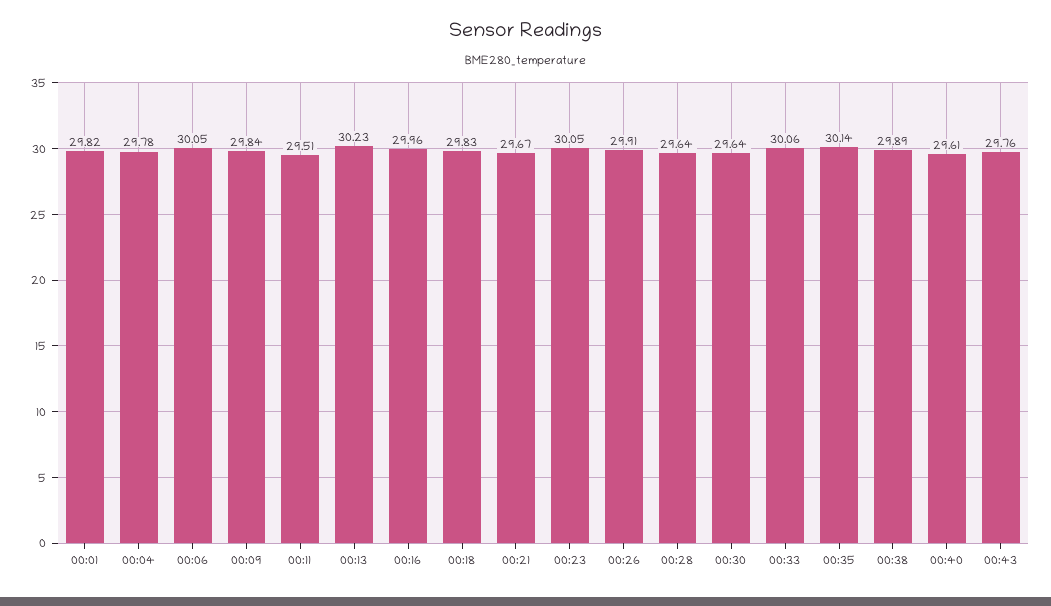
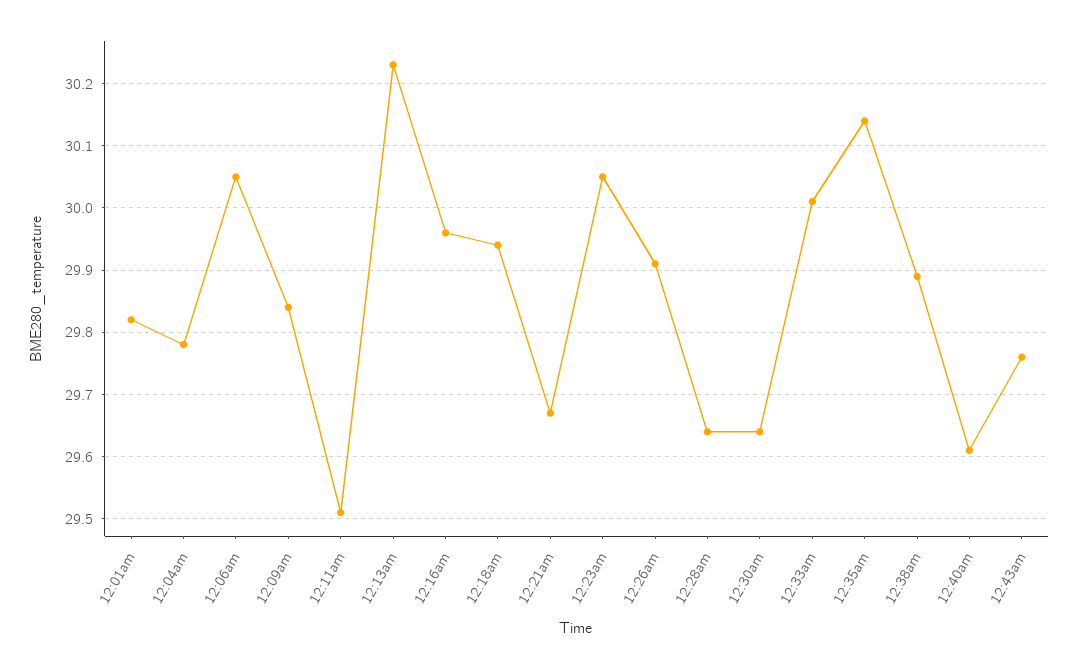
  {
    "00:01": 29.82,
    "00:04": 29.78,
    "00:06": 30.05,
    "00:09": 29.84,
    "00:11": 29.51,
    "00:13": 30.23,
    "00:16": 29.96,
-   "00:18": 29.83,
+   "00:18": 29.94,
    "00:21": 29.67,
    "00:23": 30.05,
    "00:26": 29.91,
    "00:28": 29.64,
    "00:30": 29.64,
-   "00:33": 30.06,
+   "00:33": 30.01,
    "00:35": 30.14,
    "00:38": 29.89,
    "00:40": 29.61,
    "00:43": 29.76
  }

